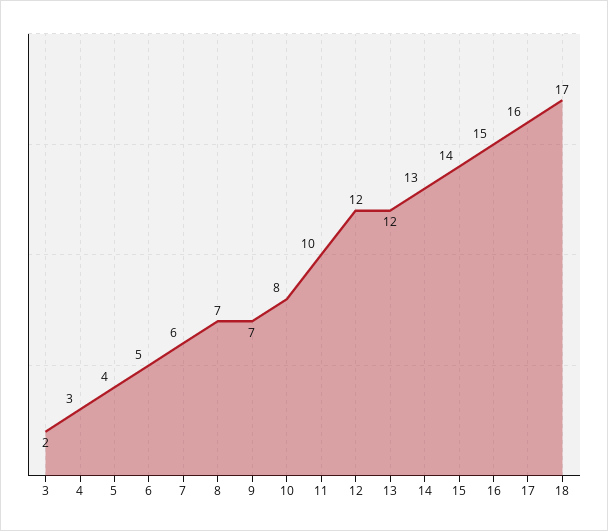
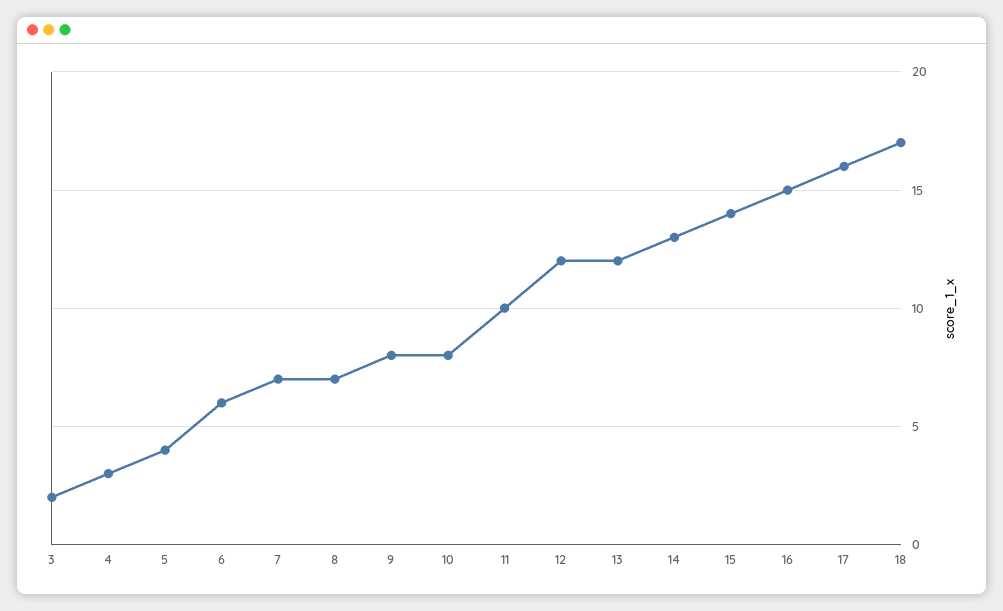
  {
    "3": 2,
    "4": 3,
    "5": 4,
-   "6": 5,
+   "6": 6,
-   "7": 6,
+   "7": 7,
    "8": 7,
-   "9": 7,
+   "9": 8,
    "10": 8,
    "11": 10,
    "12": 12,
    "13": 12,
    "14": 13,
    "15": 14,
    "16": 15,
    "17": 16,
    "18": 17
  }

